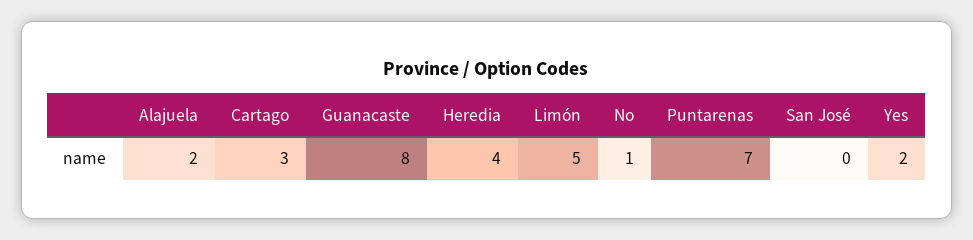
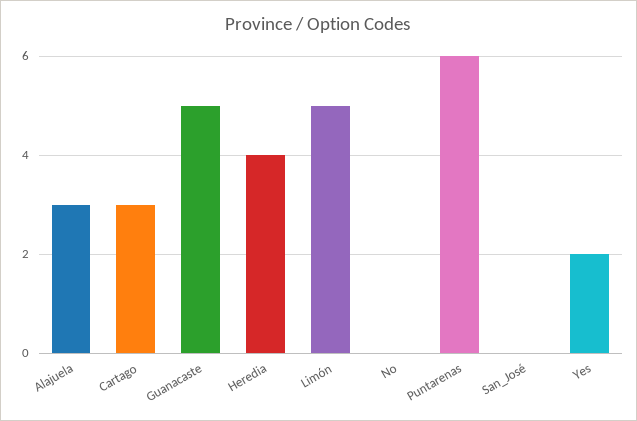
  {
-   "Alajuela": 2,
+   "Alajuela": 3,
    "Cartago": 3,
-   "Guanacaste": 8,
+   "Guanacaste": 5,
    "Heredia": 4,
    "Limón": 5,
-   "No": 1,
+   "No": 0,
-   "Puntarenas": 7,
+   "Puntarenas": 6,
    "San José": 0,
    "Yes": 2
  }

